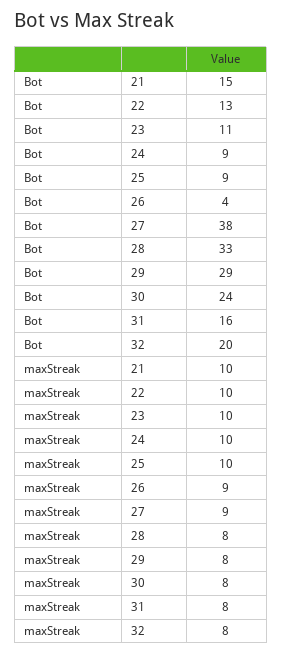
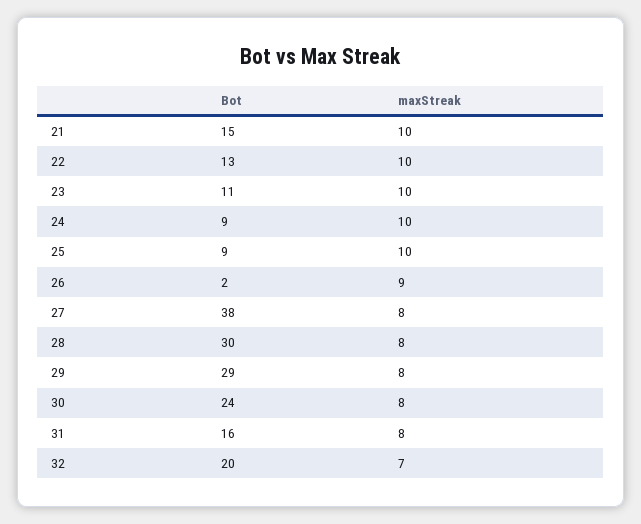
  {
    "Bot": {
      "21": 15,
      "22": 13,
      "23": 11,
      "24": 9,
      "25": 9,
-     "26": 4,
+     "26": 2,
      "27": 38,
-     "28": 33,
+     "28": 30,
      "29": 29,
      "30": 24,
      "31": 16,
      "32": 20
    },
    "maxStreak": {
      "21": 10,
      "22": 10,
      "23": 10,
      "24": 10,
      "25": 10,
      "26": 9,
-     "27": 9,
+     "27": 8,
      "28": 8,
      "29": 8,
      "30": 8,
      "31": 8,
-     "32": 8
+     "32": 7
    }
  }

